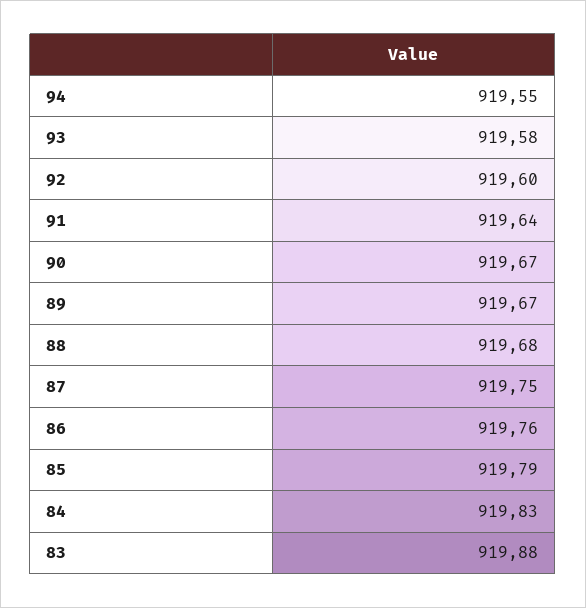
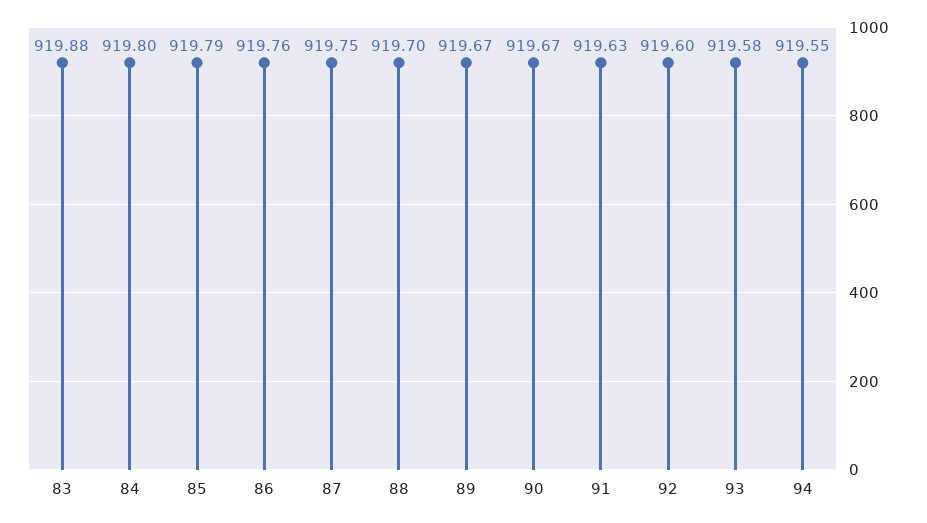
  {
    "94": 919.55,
    "93": 919.58,
    "92": 919.6,
-   "91": 919.64,
+   "91": 919.63,
    "90": 919.67,
    "89": 919.67,
-   "88": 919.68,
+   "88": 919.7,
    "87": 919.75,
    "86": 919.76,
    "85": 919.79,
-   "84": 919.83,
+   "84": 919.8,
    "83": 919.88
  }

